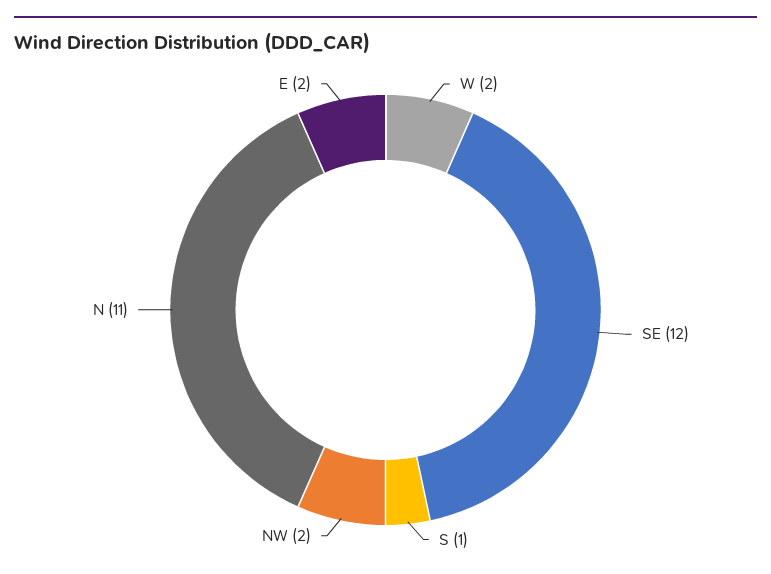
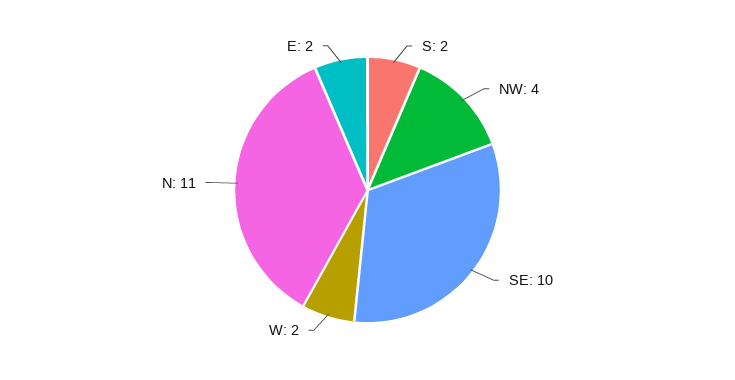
  {
    "W": 2,
-   "SE": 12,
+   "SE": 10,
-   "S": 1,
+   "S": 2,
-   "NW": 2,
+   "NW": 4,
    "N": 11,
    "E": 2
  }

